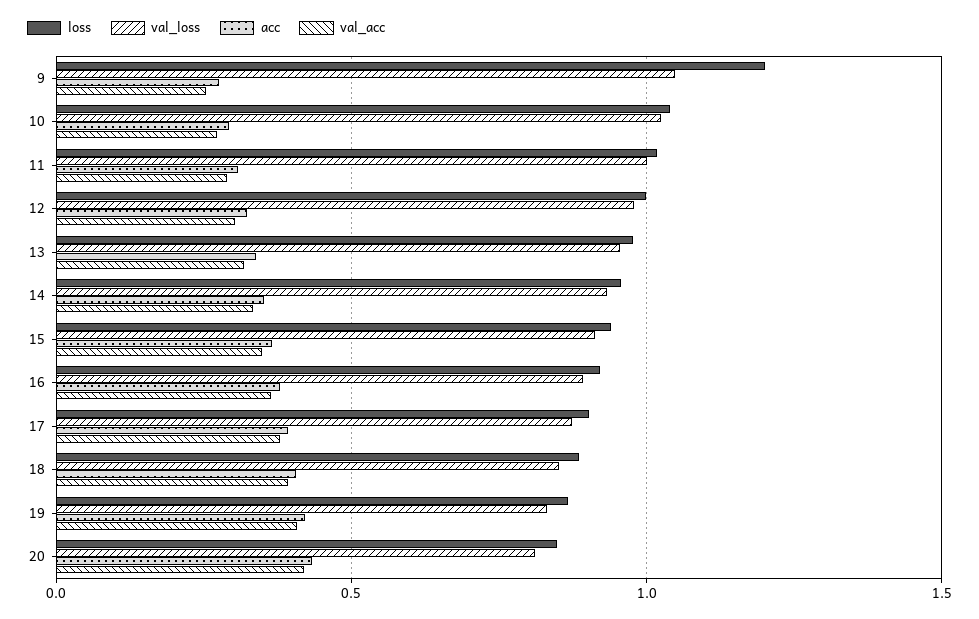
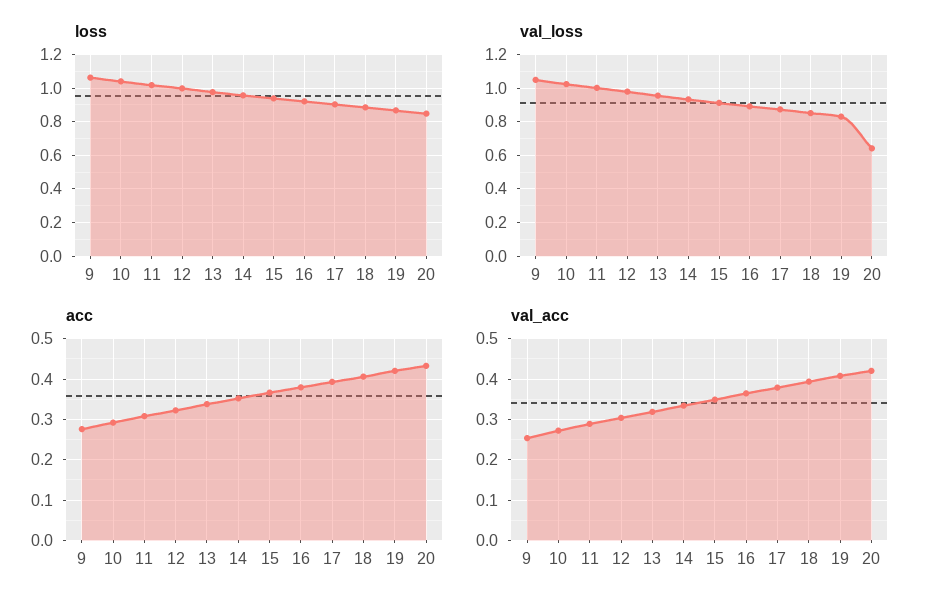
  {
    "loss": {
-     "9": 1.2,
+     "9": 1.05,
      "10": 1.05,
      "11": 1,
      "12": 1,
      "13": 1,
      "14": 0.95,
      "15": 0.95,
      "16": 0.9,
      "17": 0.9,
      "18": 0.9,
      "19": 0.85,
      "20": 0.85
    },
    "val_loss": {
      "9": 1.05,
      "10": 1,
      "11": 1,
      "12": 1,
      "13": 0.95,
      "14": 0.95,
      "15": 0.9,
      "16": 0.9,
      "17": 0.85,
      "18": 0.85,
      "19": 0.85,
-     "20": 0.8
+     "20": 0.65
    },
    "acc": {
      "9": 0.28,
      "10": 0.3,
      "11": 0.3,
      "12": 0.32,
      "13": 0.34,
      "14": 0.36,
      "15": 0.36,
      "16": 0.38,
      "17": 0.4,
      "18": 0.4,
      "19": 0.42,
      "20": 0.44
    },
    "val_acc": {
      "9": 0.26,
      "10": 0.28,
      "11": 0.28,
      "12": 0.3,
      "13": 0.32,
      "14": 0.34,
      "15": 0.34,
      "16": 0.36,
      "17": 0.38,
      "18": 0.4,
      "19": 0.4,
      "20": 0.42
    }
  }

